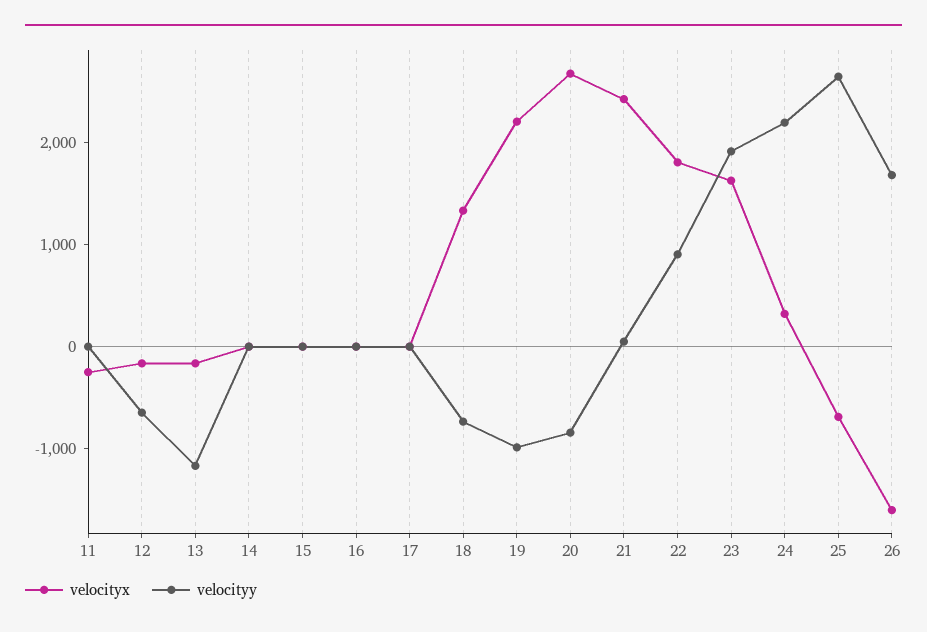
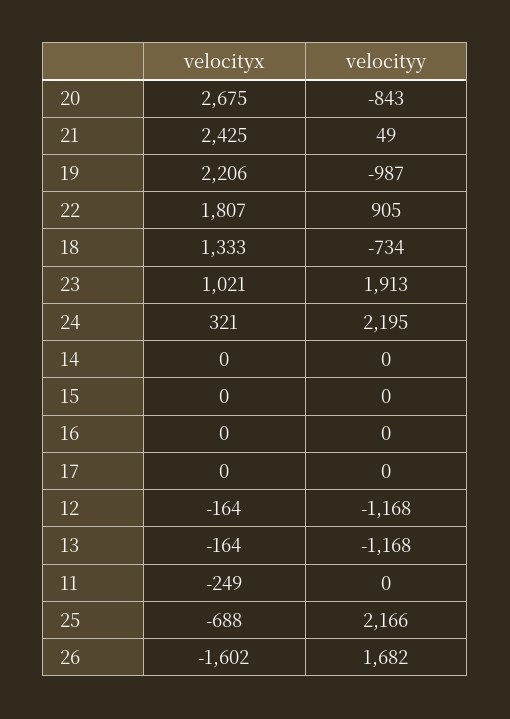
  {
    "velocityx": {
      "11": -249,
      "12": -164,
      "13": -164,
      "14": 0,
      "15": 0,
      "16": 0,
      "17": 0,
      "18": 1333,
      "19": 2206,
      "20": 2675,
      "21": 2425,
      "22": 1807,
-     "23": 1600,
+     "23": 1021,
      "24": 321,
      "25": -688,
      "26": -1602
    },
    "velocityy": {
      "11": 0,
-     "12": -600,
+     "12": -1168,
      "13": -1168,
      "14": 0,
      "15": 0,
      "16": 0,
      "17": 0,
      "18": -734,
      "19": -987,
      "20": -843,
      "21": 49,
      "22": 905,
      "23": 1913,
      "24": 2195,
-     "25": 2600,
+     "25": 2166,
      "26": 1682
    }
  }

